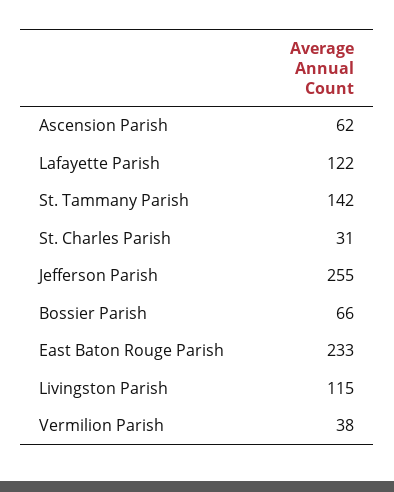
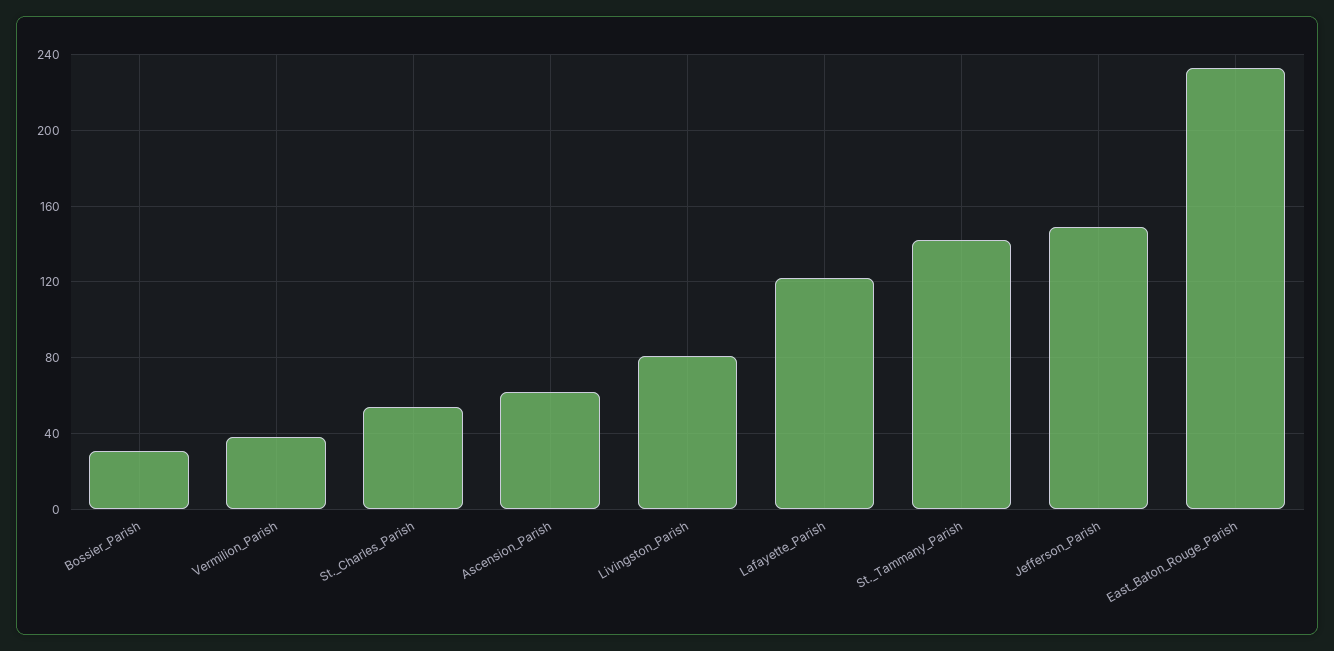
  {
    "Ascension Parish": 62,
    "Lafayette Parish": 122,
    "St. Tammany Parish": 142,
-   "St. Charles Parish": 31,
+   "St. Charles Parish": 55,
-   "Jefferson Parish": 255,
+   "Jefferson Parish": 150,
-   "Bossier Parish": 66,
+   "Bossier Parish": 30,
    "East Baton Rouge Parish": 233,
-   "Livingston Parish": 115,
+   "Livingston Parish": 80,
    "Vermilion Parish": 38
  }

